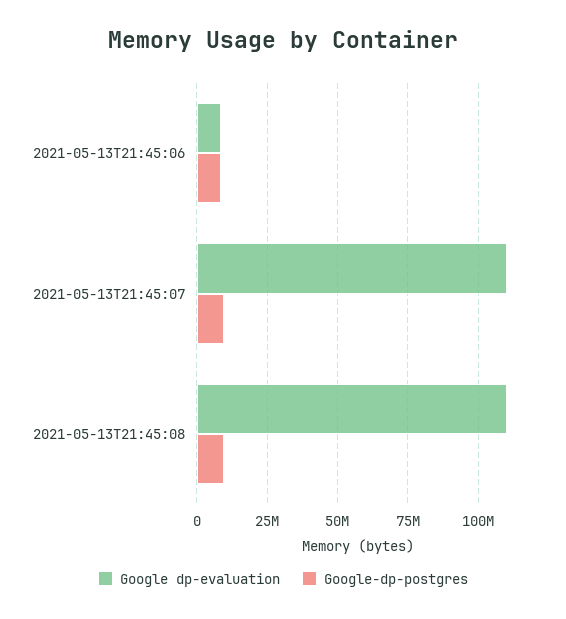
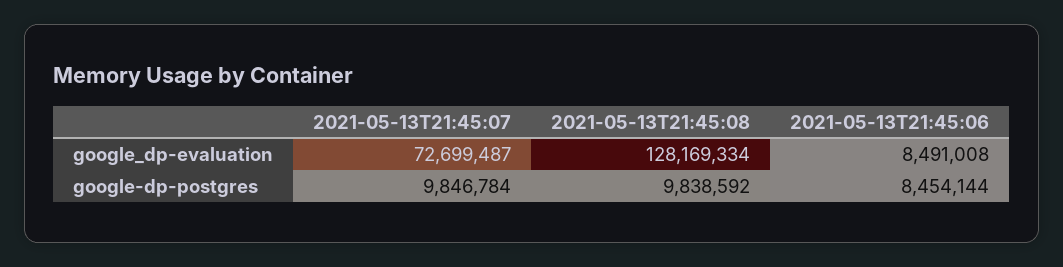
  {
    "Google dp-evaluation": {
      "2021-05-13T21:45:06": 8491008,
-     "2021-05-13T21:45:07": 110000000,
+     "2021-05-13T21:45:07": 72699487,
-     "2021-05-13T21:45:08": 110000000
+     "2021-05-13T21:45:08": 128169334
    },
    "Google-dp-postgres": {
      "2021-05-13T21:45:06": 8454144,
      "2021-05-13T21:45:07": 9846784,
      "2021-05-13T21:45:08": 9838592
    }
  }

